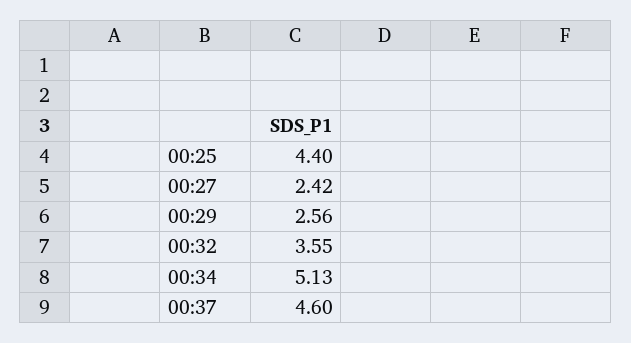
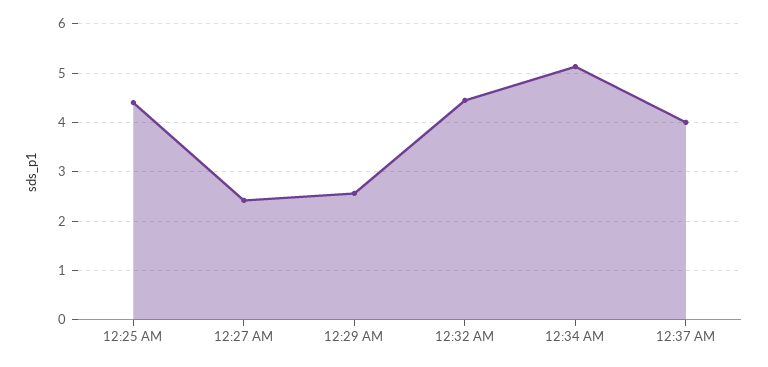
  {
    "00:25": 4.4,
    "00:27": 2.42,
    "00:29": 2.56,
-   "00:32": 3.55,
+   "00:32": 4.4,
    "00:34": 5.13,
-   "00:37": 4.6
+   "00:37": 4
  }

